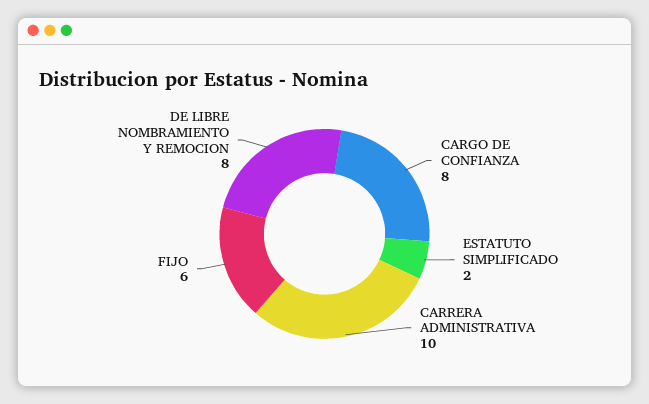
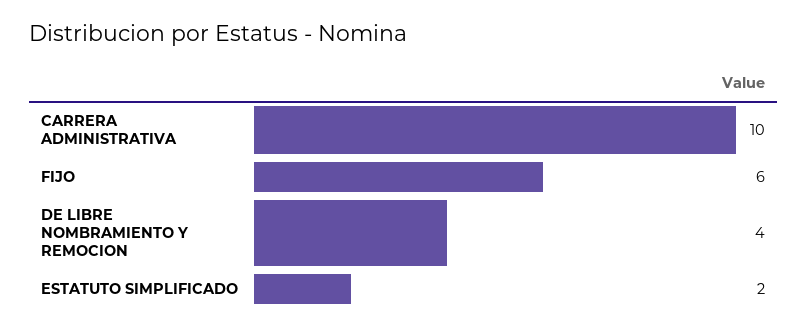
  {
-   "CARGO DE CONFIANZA": 8,
    "ESTATUTO SIMPLIFICADO": 2,
    "CARRERA ADMINISTRATIVA": 10,
    "FIJO": 6,
-   "DE LIBRE NOMBRAMIENTO Y REMOCION": 8
+   "DE LIBRE NOMBRAMIENTO Y REMOCION": 4
  }

